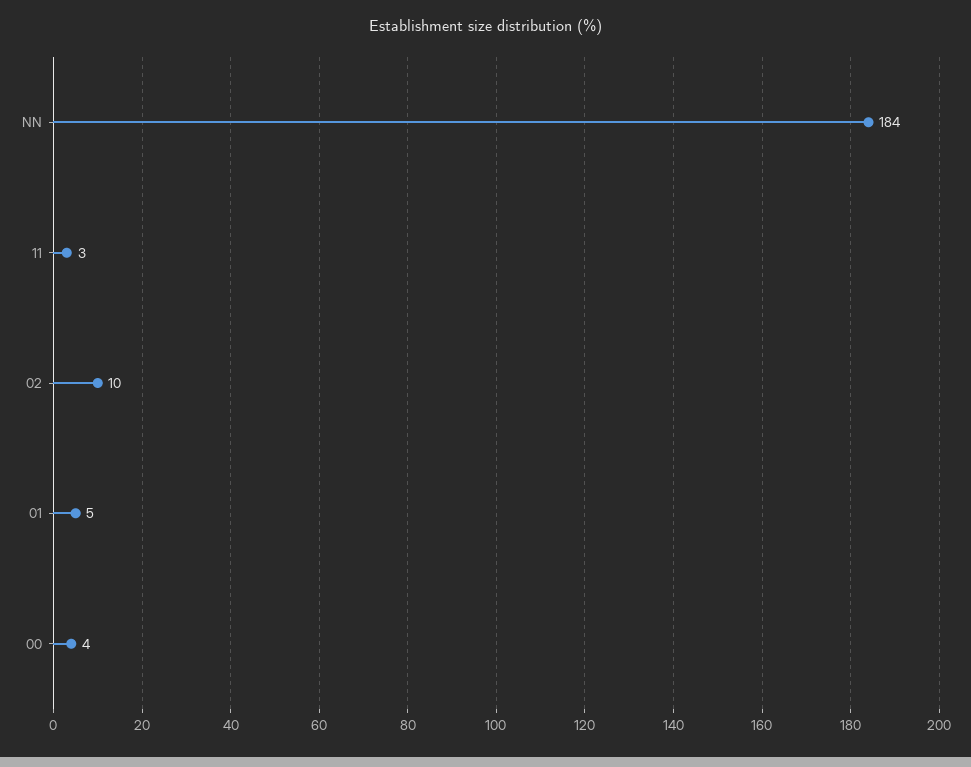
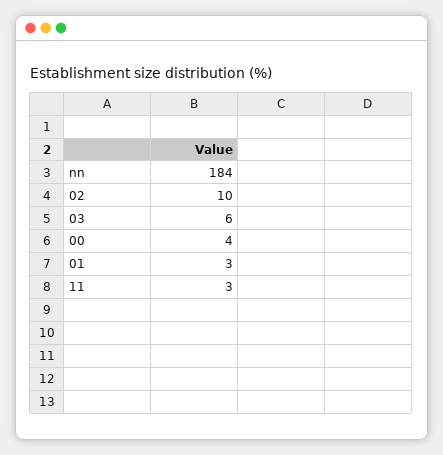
  {
    "NN": 184,
    "11": 3,
    "02": 10,
-   "01": 5,
+   "01": 3,
-   "00": 4
+   "00": 4,
+   "03": 6
  }

